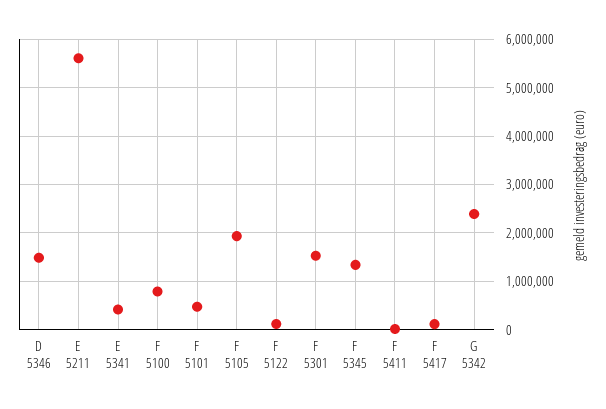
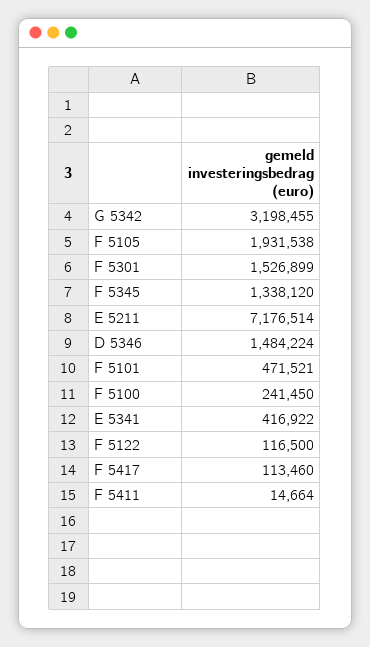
  {
    "D 5346": 1484224,
-   "E 5211": 5600000,
+   "E 5211": 7176514,
    "E 5341": 416922,
-   "F 5100": 800000,
+   "F 5100": 241450,
    "F 5101": 471521,
    "F 5105": 1931538,
    "F 5122": 116500,
    "F 5301": 1526899,
    "F 5345": 1338120,
    "F 5411": 14664,
    "F 5417": 113460,
-   "G 5342": 2400000
+   "G 5342": 3198455
  }

